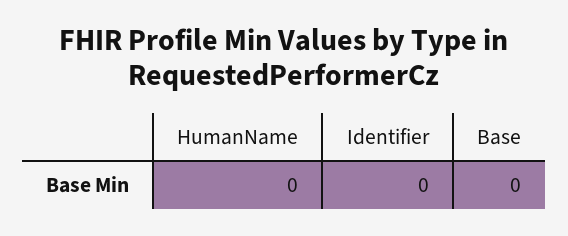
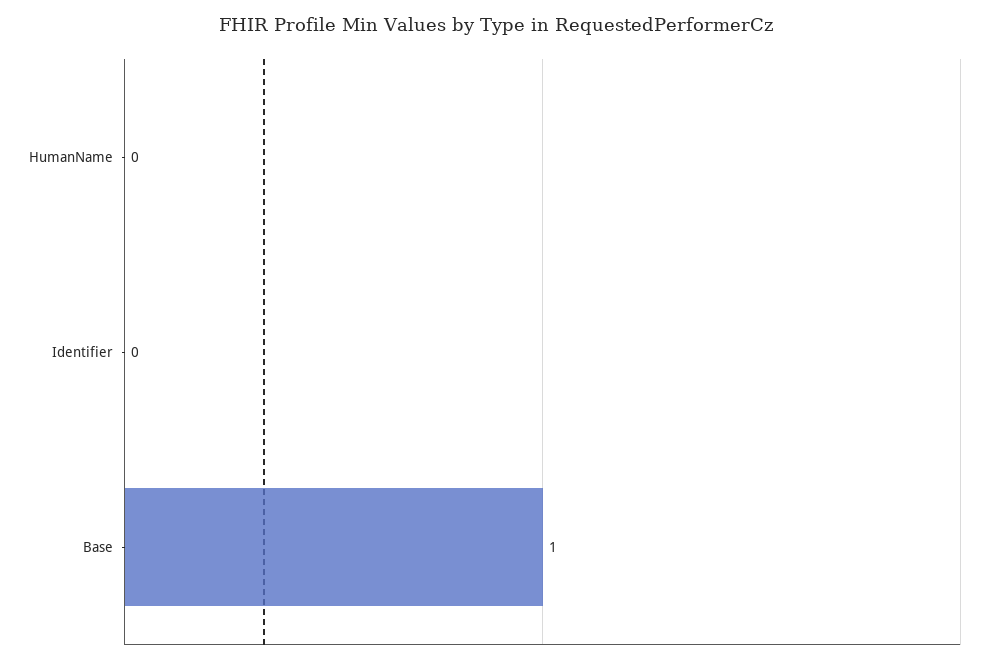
  {
    "HumanName": 0,
    "Identifier": 0,
-   "Base": 0
+   "Base": 1
  }

